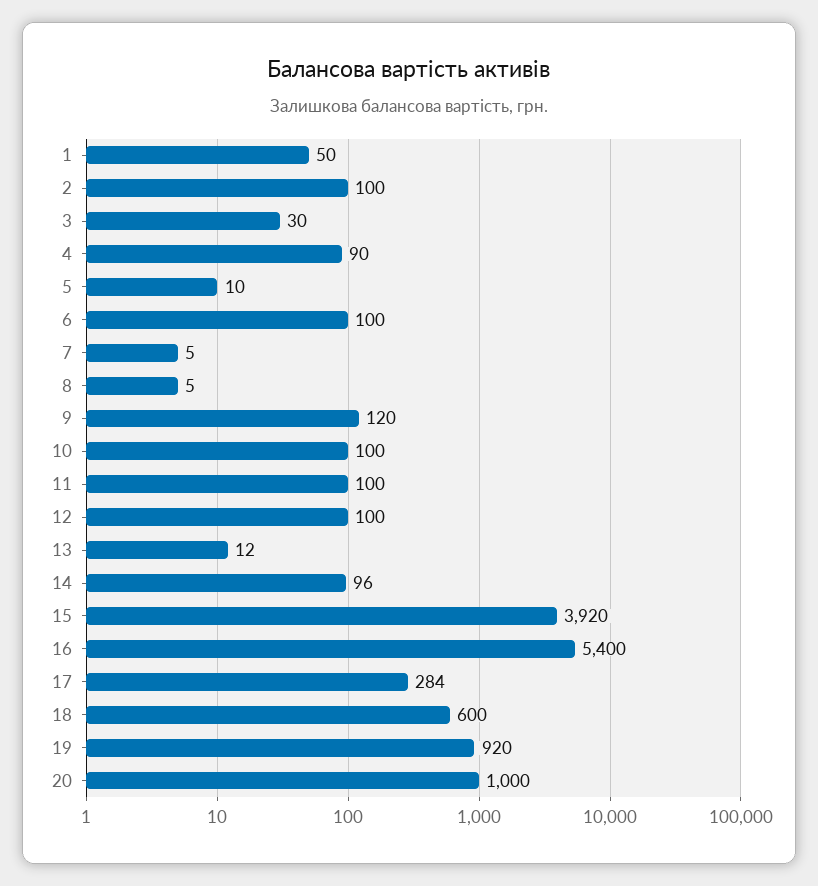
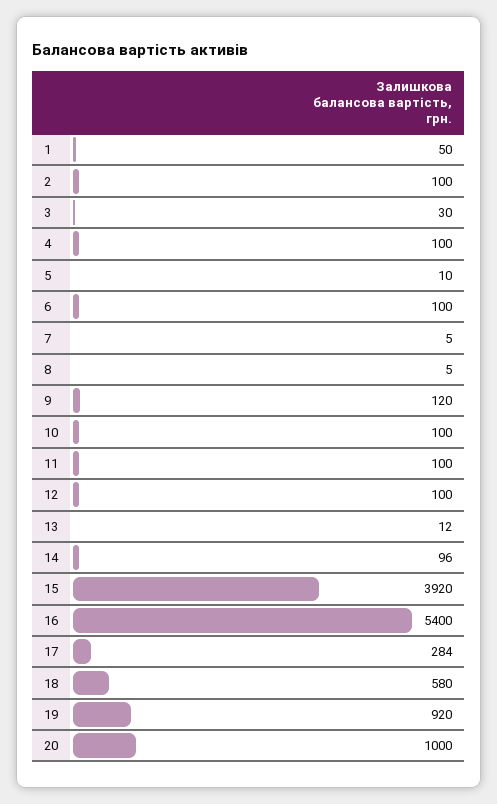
  {
    "1": 50,
    "2": 100,
    "3": 30,
-   "4": 90,
+   "4": 100,
    "5": 10,
    "6": 100,
    "7": 5,
    "8": 5,
    "9": 120,
    "10": 100,
    "11": 100,
    "12": 100,
    "13": 12,
    "14": 96,
    "15": 3920,
    "16": 5400,
    "17": 284,
-   "18": 600,
+   "18": 580,
    "19": 920,
    "20": 1000
  }

